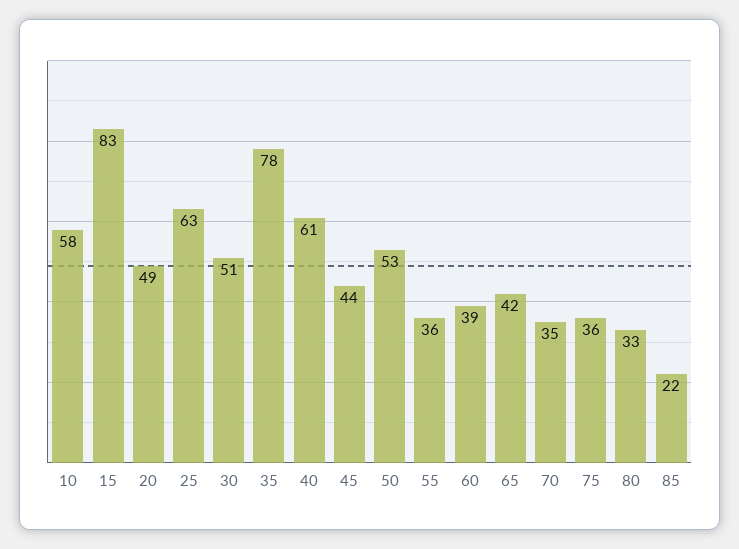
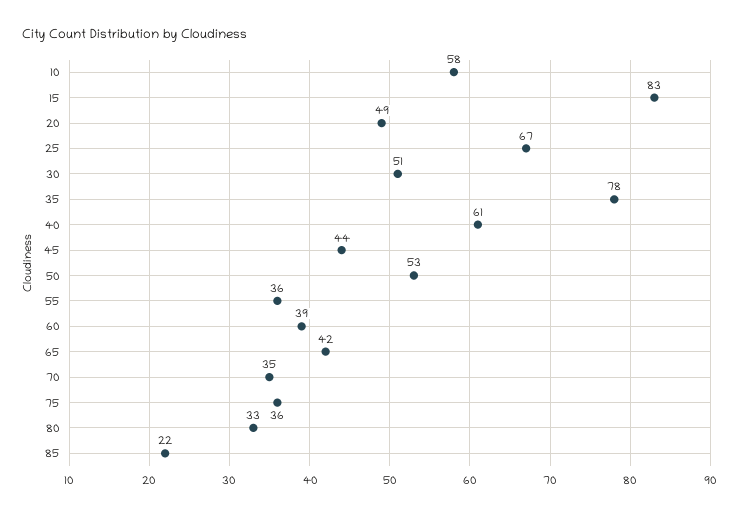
  {
    "10": 58,
    "15": 83,
    "20": 49,
-   "25": 63,
+   "25": 67,
    "30": 51,
    "35": 78,
    "40": 61,
    "45": 44,
    "50": 53,
    "55": 36,
    "60": 39,
    "65": 42,
    "70": 35,
    "75": 36,
    "80": 33,
    "85": 22
  }

